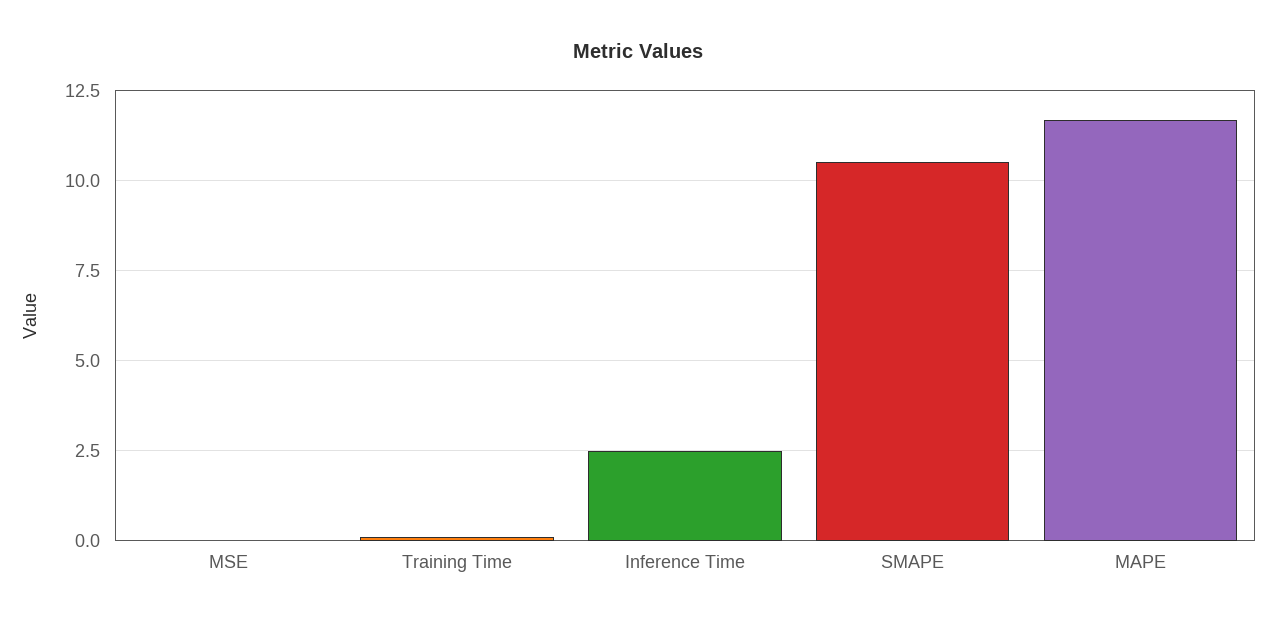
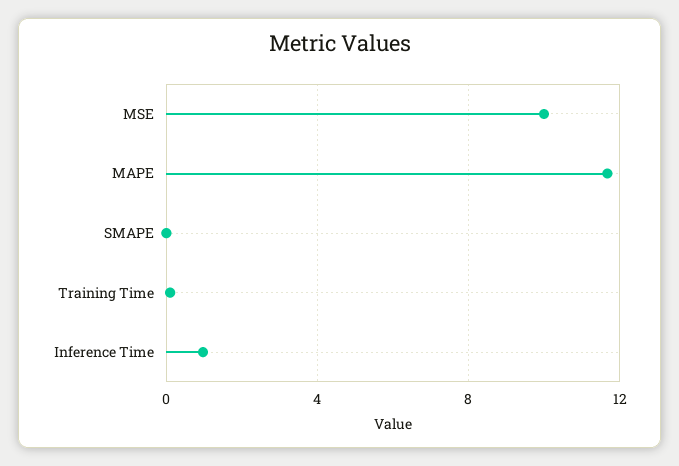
  {
-   "MSE": 0,
+   "MSE": 10,
    "Training Time": 0,
-   "Inference Time": 2.5,
+   "Inference Time": 1,
-   "SMAPE": 10.5,
+   "SMAPE": 0,
    "MAPE": 11.75
  }

